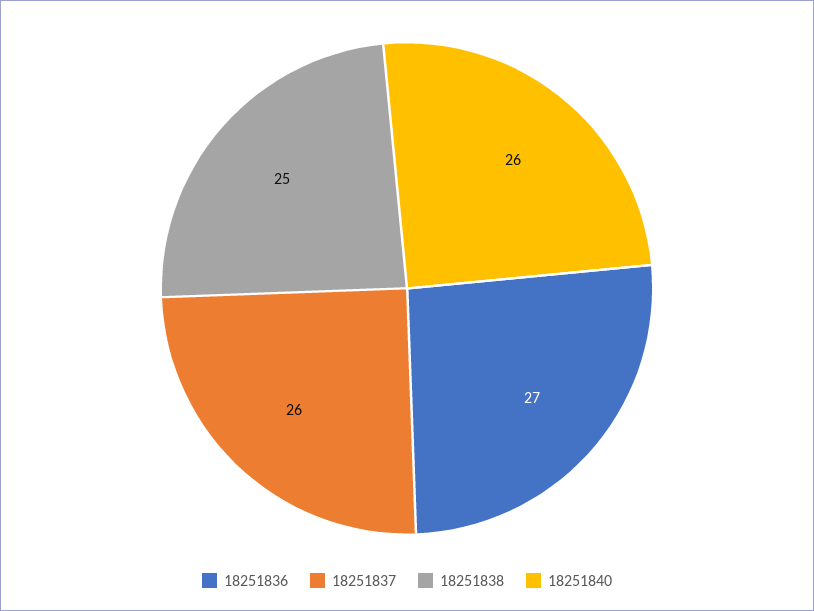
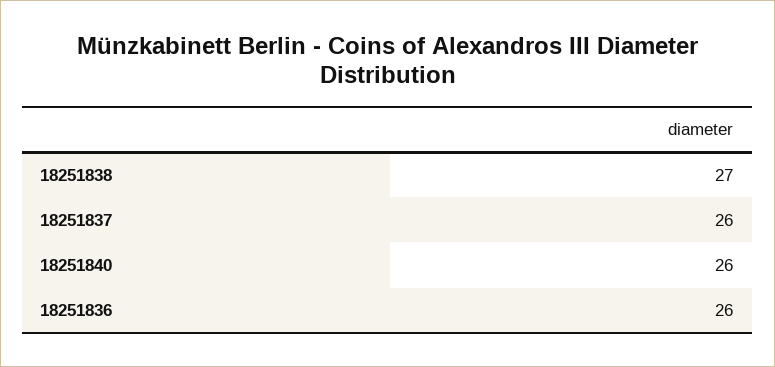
  {
-   "18251836": 27,
+   "18251836": 26,
    "18251837": 26,
-   "18251838": 25,
+   "18251838": 27,
    "18251840": 26
  }

